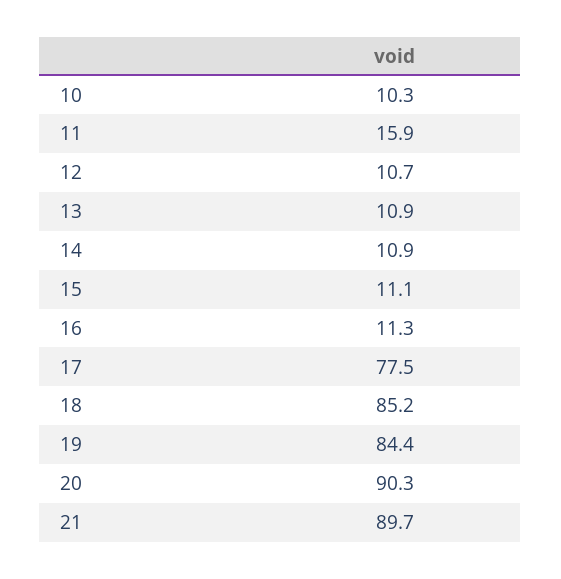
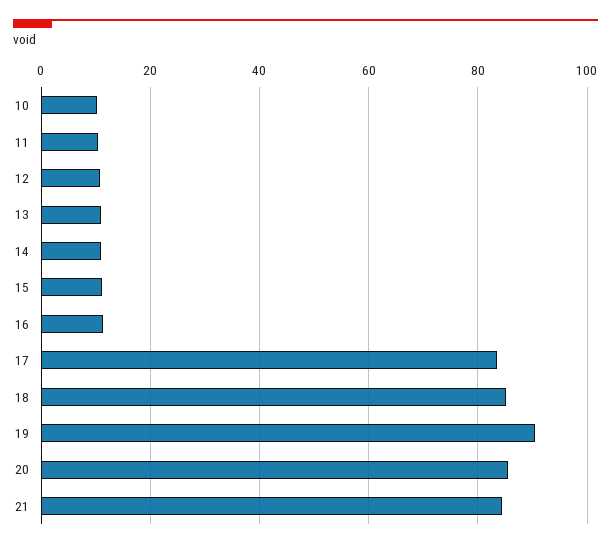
  {
    "10": 10.3,
-   "11": 15.9,
+   "11": 10,
    "12": 10.7,
    "13": 10.9,
    "14": 10.9,
    "15": 11.1,
    "16": 11.3,
-   "17": 77.5,
+   "17": 84,
    "18": 85.2,
-   "19": 84.4,
+   "19": 90,
-   "20": 90.3,
+   "20": 86,
-   "21": 89.7
+   "21": 84
  }

